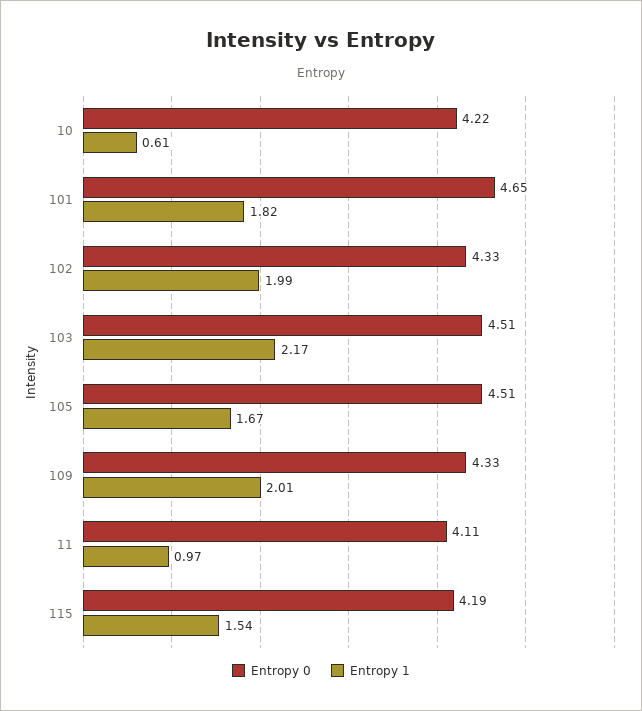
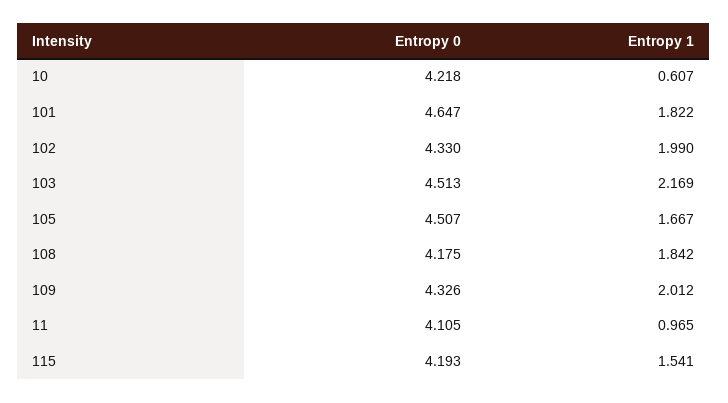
  {
    "Entropy 0": {
      "10": 4.218,
      "101": 4.647,
      "102": 4.33,
      "103": 4.513,
      "105": 4.507,
      "109": 4.326,
      "11": 4.105,
-     "115": 4.193
+     "115": 4.193,
+     "108": 4.175
    },
    "Entropy 1": {
      "10": 0.607,
      "101": 1.822,
      "102": 1.99,
      "103": 2.169,
      "105": 1.667,
      "109": 2.012,
      "11": 0.965,
-     "115": 1.541
+     "115": 1.541,
+     "108": 1.842
    }
  }

